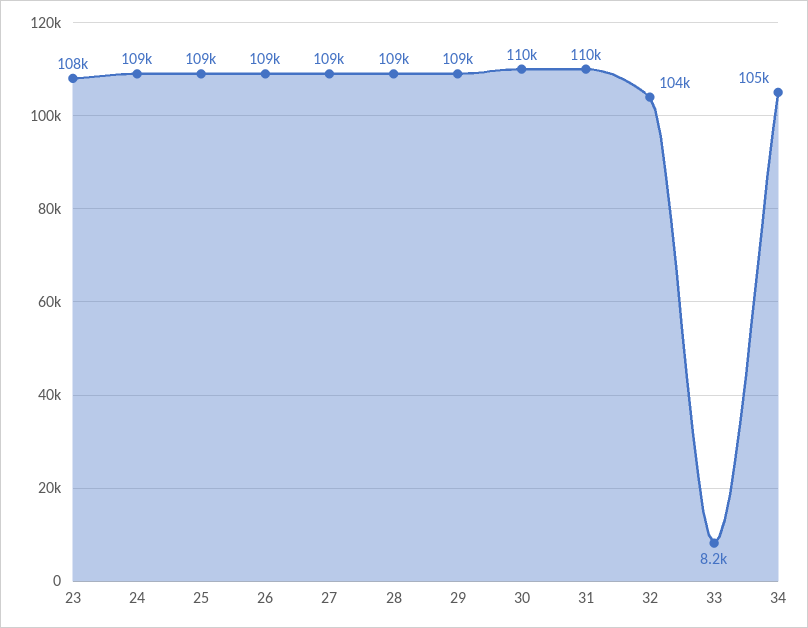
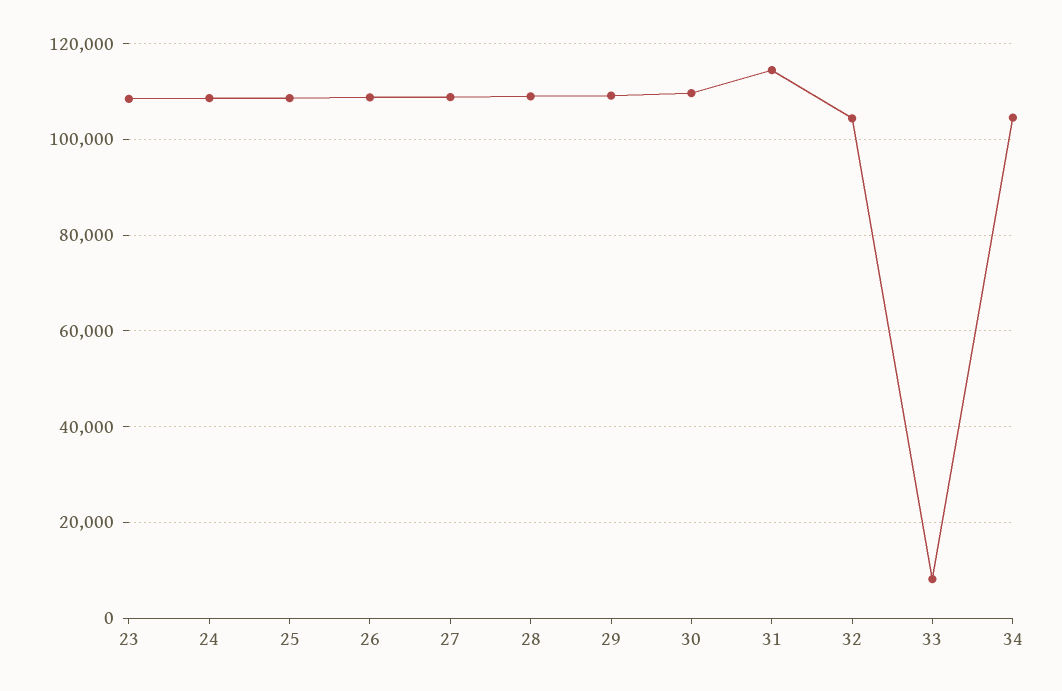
  {
    "23": 108000,
    "24": 109000,
    "25": 109000,
    "26": 109000,
    "27": 109000,
    "28": 109000,
    "29": 109000,
    "30": 110000,
-   "31": 110000,
+   "31": 114000,
    "32": 104000,
    "33": 8200,
    "34": 105000
  }

